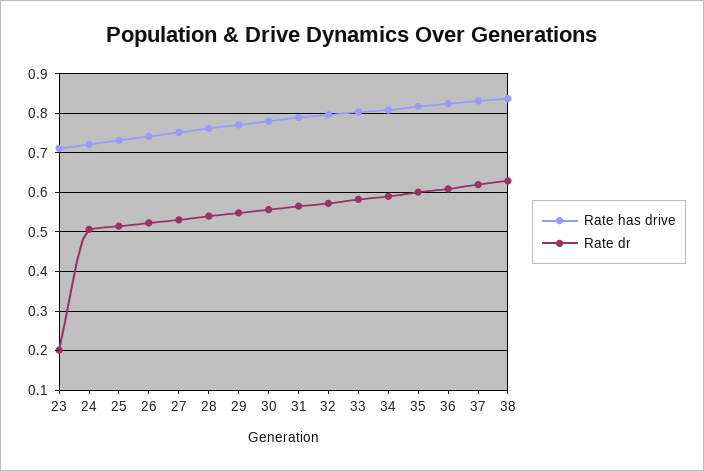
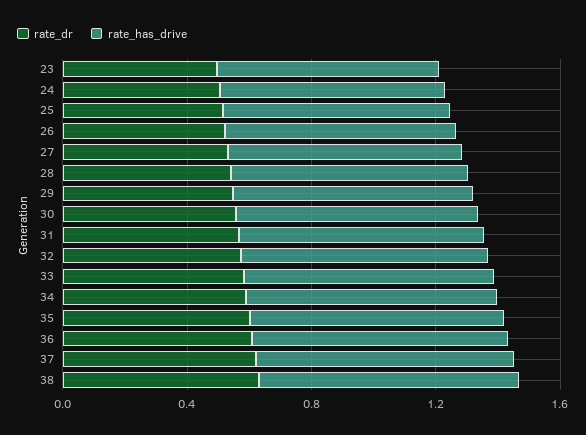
  {
    "Rate has drive": {
      "23": 0.72,
      "24": 0.72,
      "25": 0.74,
      "26": 0.74,
      "27": 0.76,
      "28": 0.76,
      "29": 0.78,
      "30": 0.78,
      "31": 0.78,
      "32": 0.8,
      "33": 0.8,
      "34": 0.8,
      "35": 0.82,
      "36": 0.82,
      "37": 0.84,
      "38": 0.84
    },
    "Rate dr": {
-     "23": 0.2,
+     "23": 0.5,
      "24": 0.5,
      "25": 0.52,
      "26": 0.52,
      "27": 0.54,
      "28": 0.54,
      "29": 0.54,
      "30": 0.56,
      "31": 0.56,
      "32": 0.58,
      "33": 0.58,
      "34": 0.58,
      "35": 0.6,
      "36": 0.6,
      "37": 0.62,
      "38": 0.62
    }
  }

